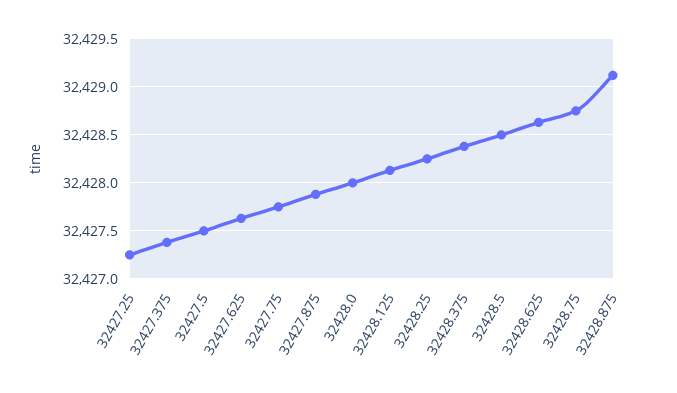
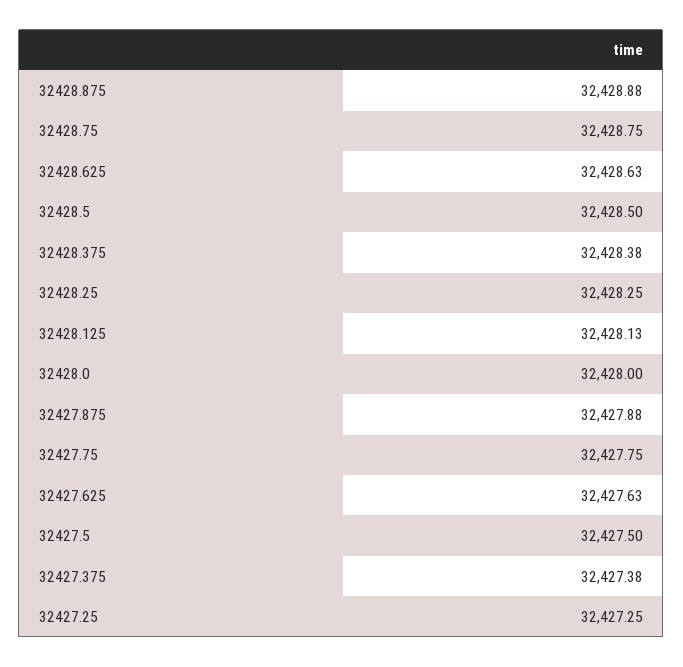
  {
    "32427.25": 32427.25,
    "32427.375": 32427.38,
    "32427.5": 32427.5,
    "32427.625": 32427.63,
    "32427.75": 32427.75,
    "32427.875": 32427.88,
    "32428.0": 32428,
    "32428.125": 32428.13,
    "32428.25": 32428.25,
    "32428.375": 32428.38,
    "32428.5": 32428.5,
    "32428.625": 32428.63,
    "32428.75": 32428.75,
-   "32428.875": 32429.1
+   "32428.875": 32428.88
  }

